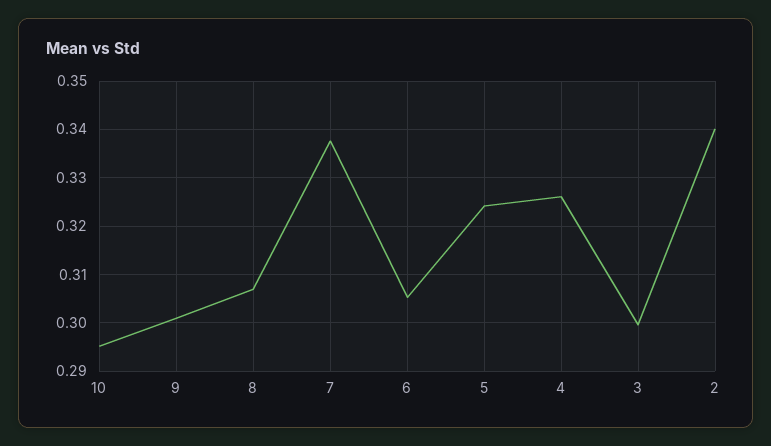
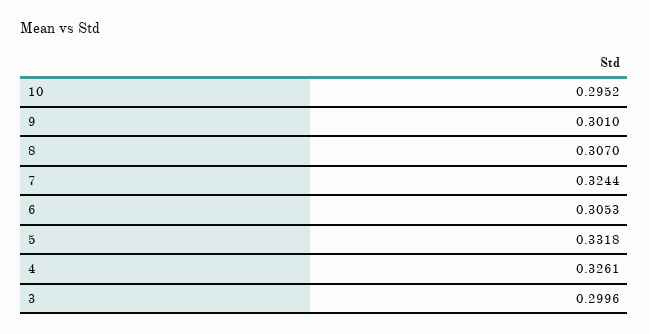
  {
    "10": 0.2952,
    "9": 0.301,
    "8": 0.307,
-   "7": 0.338,
+   "7": 0.3244,
    "6": 0.3053,
-   "5": 0.324,
+   "5": 0.3318,
    "4": 0.3261,
-   "3": 0.2996,
+   "3": 0.2996
-   "2": 0.34
  }

